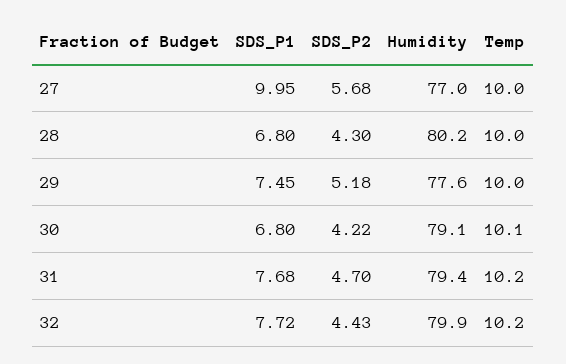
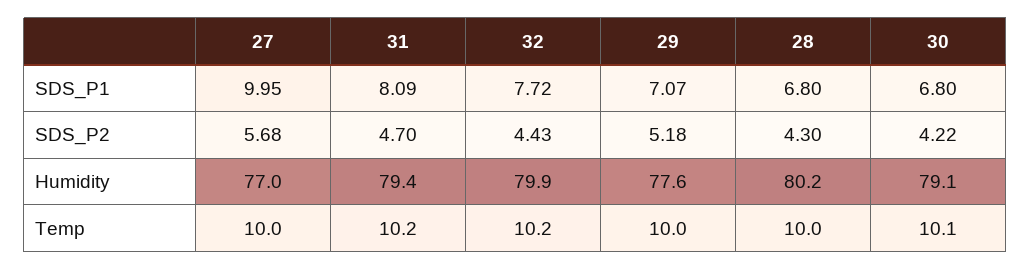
  {
    "SDS_P1": {
      "27": 9.95,
      "28": 6.8,
-     "29": 7.45,
+     "29": 7.07,
      "30": 6.8,
-     "31": 7.68,
+     "31": 8.09,
      "32": 7.72
    },
    "SDS_P2": {
      "27": 5.68,
      "28": 4.3,
      "29": 5.18,
      "30": 4.22,
      "31": 4.7,
      "32": 4.43
    },
    "Humidity": {
      "27": 77,
      "28": 80.2,
      "29": 77.6,
      "30": 79.1,
      "31": 79.4,
      "32": 79.9
    },
    "Temp": {
      "27": 10,
      "28": 10,
      "29": 10,
      "30": 10.1,
      "31": 10.2,
      "32": 10.2
    }
  }

